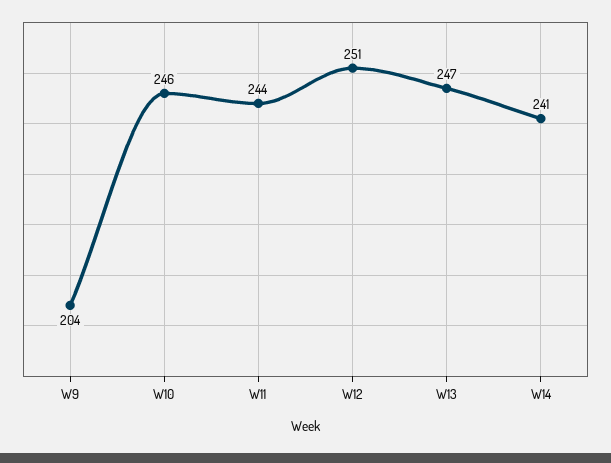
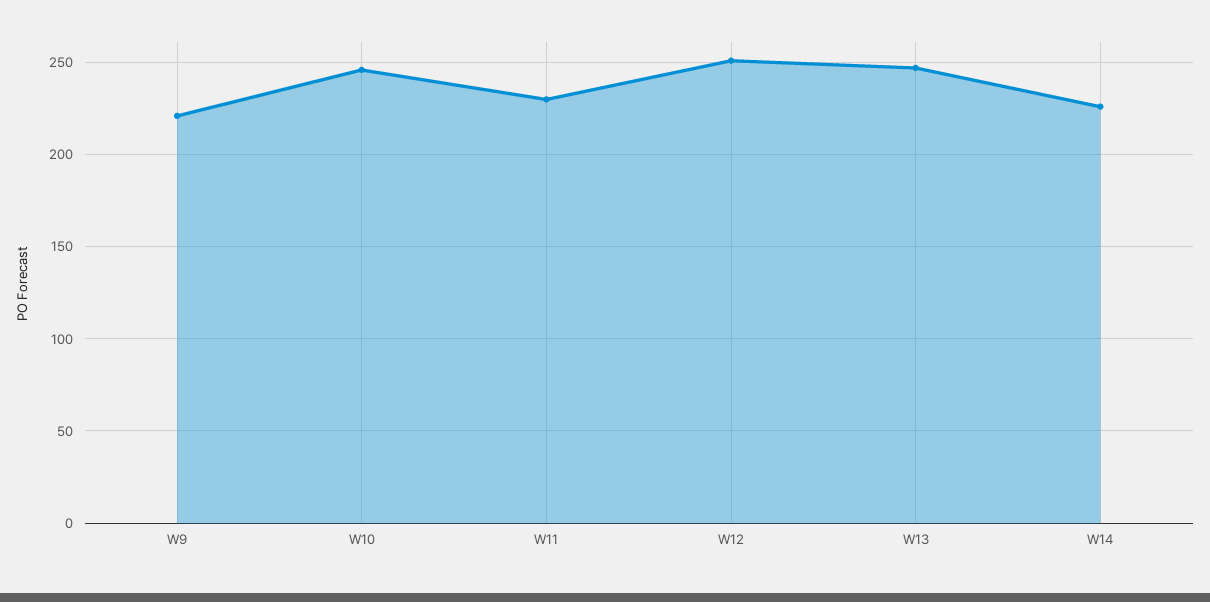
  {
-   "W9": 204,
+   "W9": 220,
    "W10": 246,
-   "W11": 244,
+   "W11": 230,
    "W12": 251,
    "W13": 247,
-   "W14": 241
+   "W14": 225
  }

